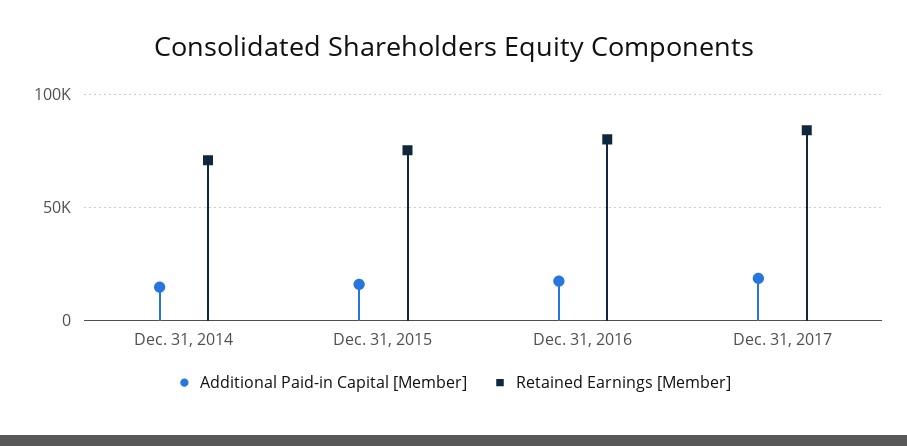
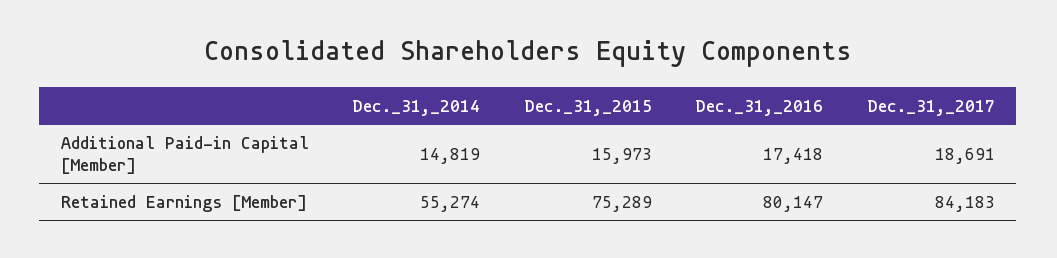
  {
    "Additional Paid-in Capital [Member]": {
      "Dec. 31, 2014": 14819,
      "Dec. 31, 2015": 15973,
      "Dec. 31, 2016": 17418,
      "Dec. 31, 2017": 18691
    },
    "Retained Earnings [Member]": {
-     "Dec. 31, 2014": 70000,
+     "Dec. 31, 2014": 55274,
      "Dec. 31, 2015": 75289,
      "Dec. 31, 2016": 80147,
      "Dec. 31, 2017": 84183
    }
  }

